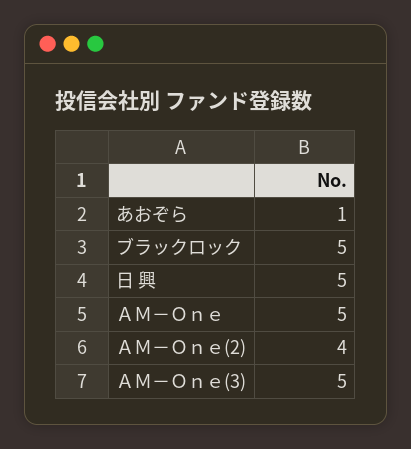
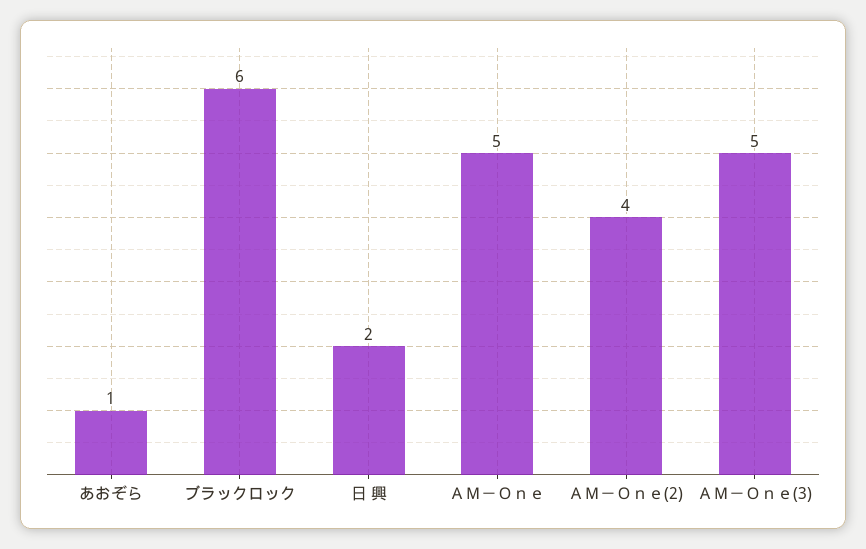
  {
    "あおぞら": 1,
-   "ブラックロック": 5,
+   "ブラックロック": 6,
-   "日 興": 5,
+   "日 興": 2,
    "ＡＭ－Ｏｎｅ": 5,
    "ＡＭ－Ｏｎｅ(2)": 4,
    "ＡＭ－Ｏｎｅ(3)": 5
  }

